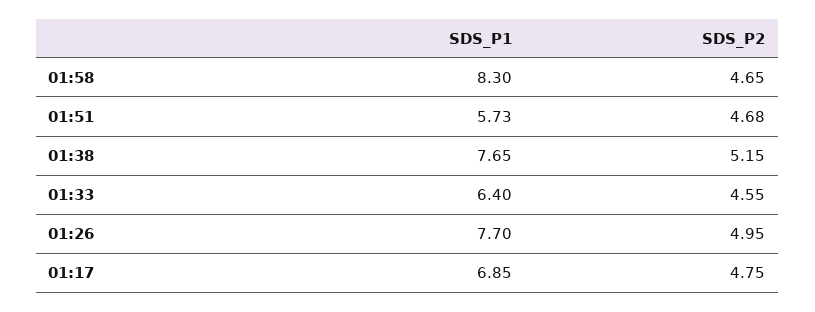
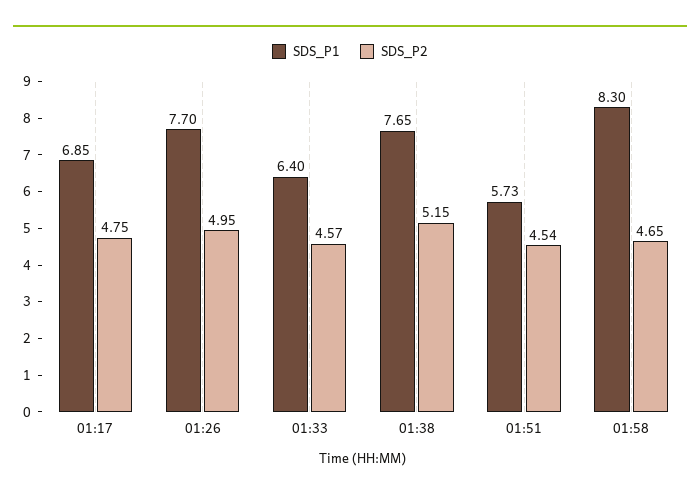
  {
    "SDS_P1": {
      "01:58": 8.3,
      "01:51": 5.73,
      "01:38": 7.65,
      "01:33": 6.4,
      "01:26": 7.7,
      "01:17": 6.85
    },
    "SDS_P2": {
      "01:58": 4.65,
-     "01:51": 4.68,
+     "01:51": 4.54,
      "01:38": 5.15,
-     "01:33": 4.55,
+     "01:33": 4.57,
      "01:26": 4.95,
      "01:17": 4.75
    }
  }

